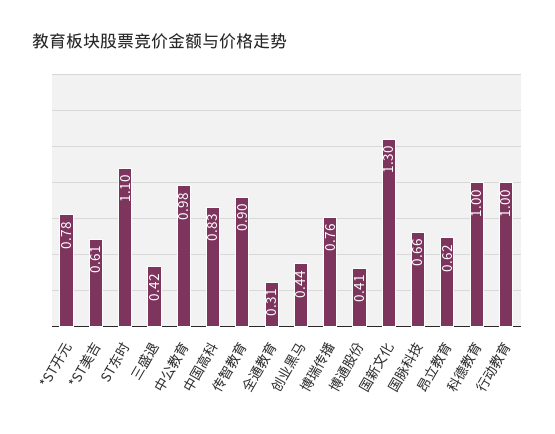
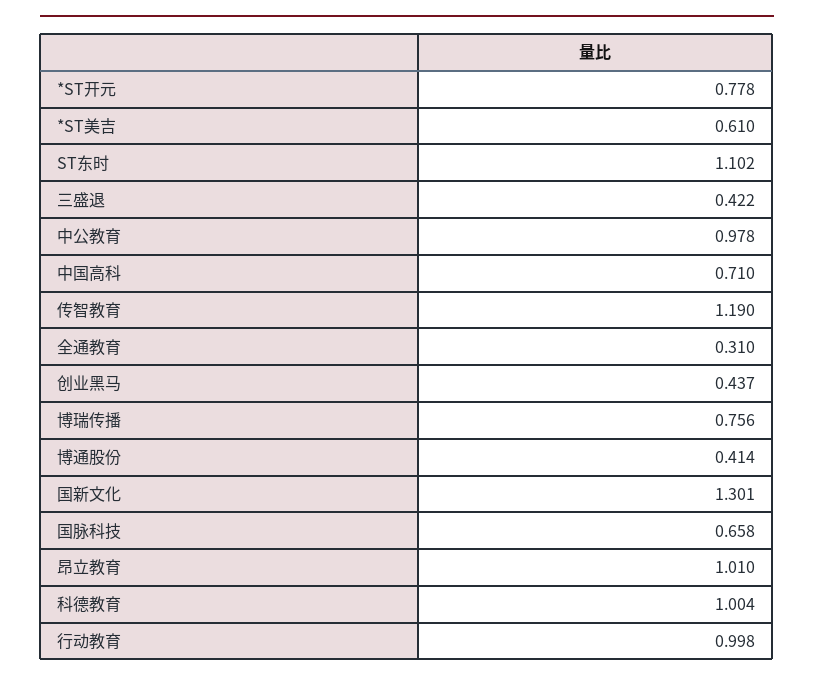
  {
    "*ST开元": 0.778,
    "*ST美吉": 0.61,
    "ST东时": 1.102,
    "三盛退": 0.422,
    "中公教育": 0.978,
-   "中国高科": 0.83,
+   "中国高科": 0.71,
-   "传智教育": 0.9,
+   "传智教育": 1.19,
    "全通教育": 0.31,
    "创业黑马": 0.437,
    "博瑞传播": 0.756,
    "博通股份": 0.414,
    "国新文化": 1.301,
    "国脉科技": 0.658,
-   "昂立教育": 0.62,
+   "昂立教育": 1.01,
    "科德教育": 1.004,
    "行动教育": 0.998
  }

